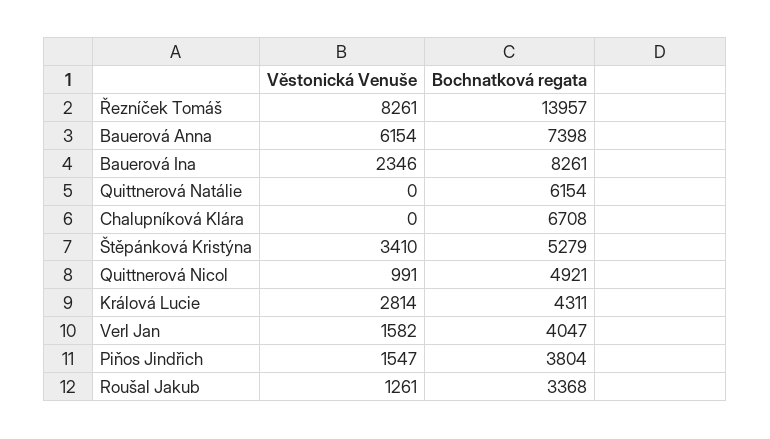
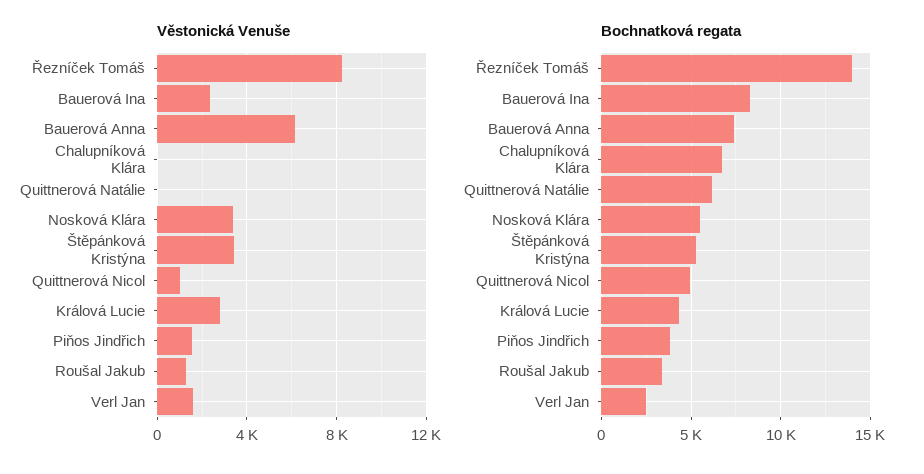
  {
    "Věstonická Venuše": {
      "Řezníček Tomáš": 8261,
      "Bauerová Anna": 6154,
      "Bauerová Ina": 2346,
      "Quittnerová Natálie": 0,
      "Chalupníková Klára": 0,
      "Štěpánková Kristýna": 3410,
      "Quittnerová Nicol": 991,
      "Králová Lucie": 2814,
      "Verl Jan": 1582,
      "Piňos Jindřich": 1547,
-     "Roušal Jakub": 1261
+     "Roušal Jakub": 1261,
+     "Nosková Klára": 3500
    },
    "Bochnatková regata": {
      "Řezníček Tomáš": 13957,
      "Bauerová Anna": 7398,
      "Bauerová Ina": 8261,
      "Quittnerová Natálie": 6154,
      "Chalupníková Klára": 6708,
      "Štěpánková Kristýna": 5279,
      "Quittnerová Nicol": 4921,
      "Králová Lucie": 4311,
-     "Verl Jan": 4047,
+     "Verl Jan": 2500,
      "Piňos Jindřich": 3804,
-     "Roušal Jakub": 3368
+     "Roušal Jakub": 3368,
+     "Nosková Klára": 5500
    }
  }

